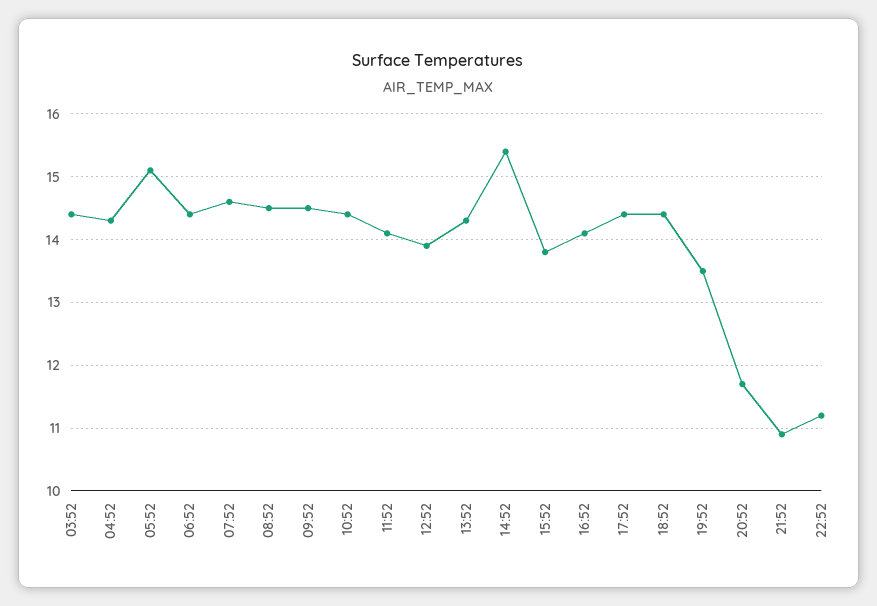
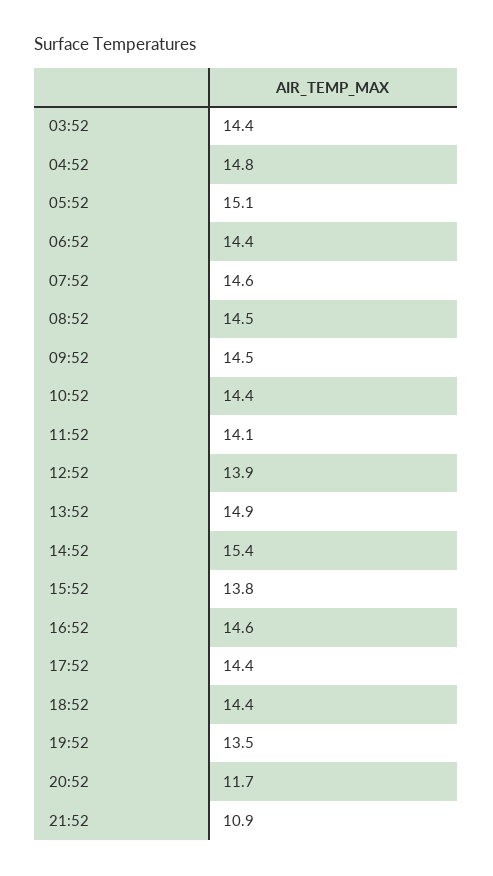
  {
    "03:52": 14.4,
-   "04:52": 14.3,
+   "04:52": 14.8,
    "05:52": 15.1,
    "06:52": 14.4,
    "07:52": 14.6,
    "08:52": 14.5,
    "09:52": 14.5,
    "10:52": 14.4,
    "11:52": 14.1,
    "12:52": 13.9,
-   "13:52": 14.3,
+   "13:52": 14.9,
    "14:52": 15.4,
    "15:52": 13.8,
-   "16:52": 14.1,
+   "16:52": 14.6,
    "17:52": 14.4,
    "18:52": 14.4,
    "19:52": 13.5,
    "20:52": 11.7,
-   "21:52": 10.9,
+   "21:52": 10.9
-   "22:52": 11.2
  }

